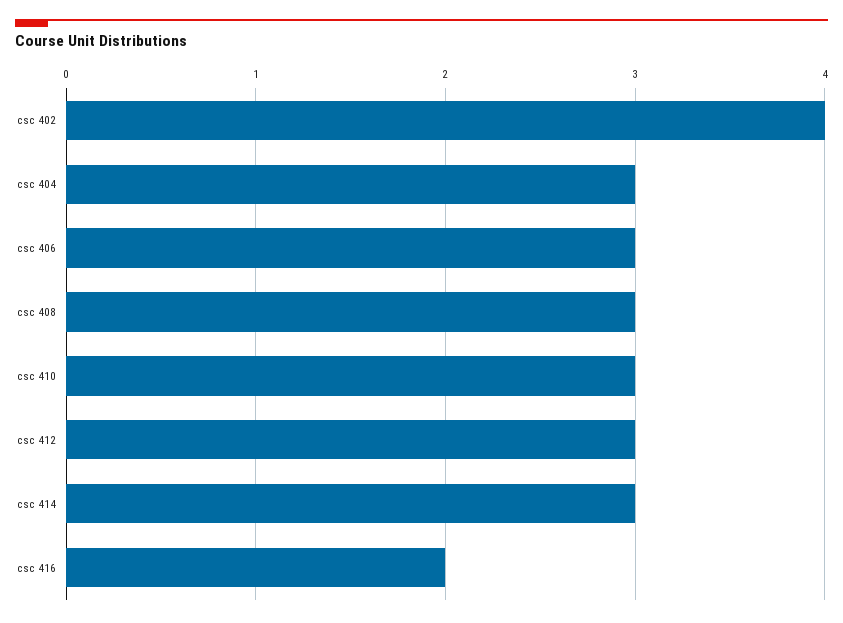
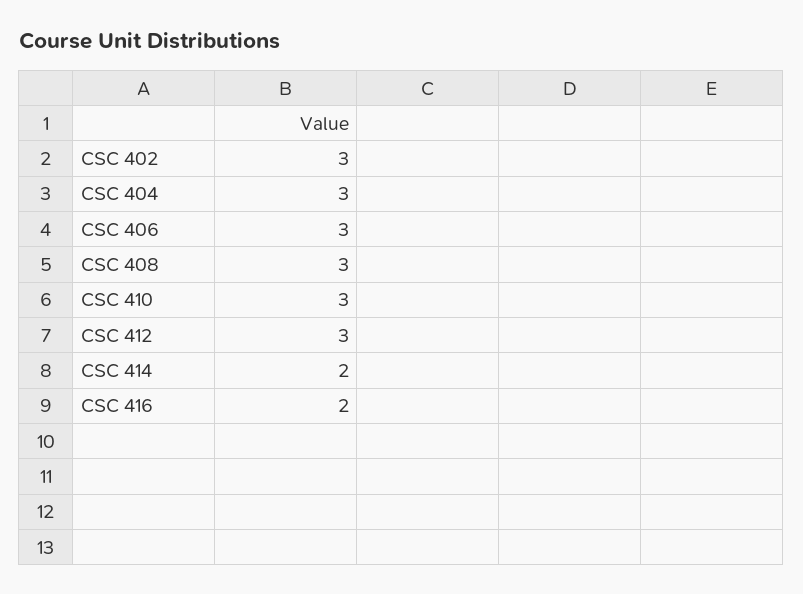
  {
-   "csc 402": 4,
+   "csc 402": 3,
    "csc 404": 3,
    "csc 406": 3,
    "csc 408": 3,
    "csc 410": 3,
    "csc 412": 3,
-   "csc 414": 3,
+   "csc 414": 2,
    "csc 416": 2
  }

